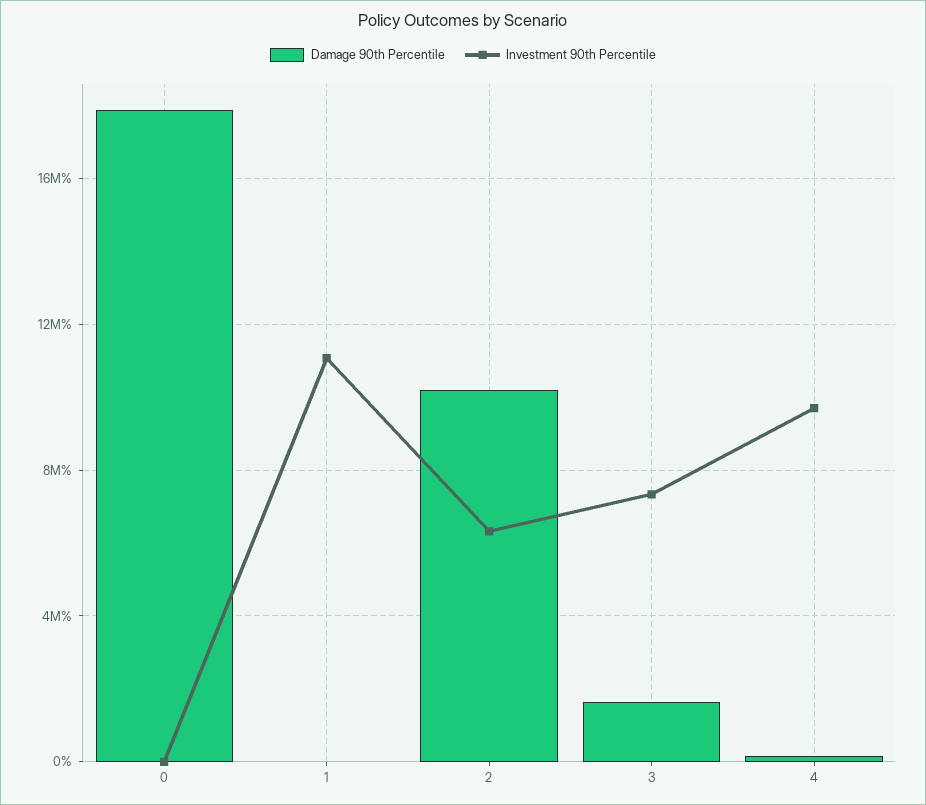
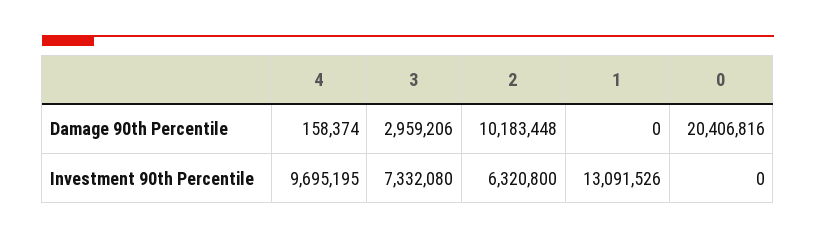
  {
    "Damage 90th Percentile": {
-     "0": 18000000,
+     "0": 20406816,
      "1": 0,
      "2": 10183448,
-     "3": 1500000,
+     "3": 2959206,
      "4": 158374
    },
    "Investment 90th Percentile": {
      "0": 0,
-     "1": 11000000,
+     "1": 13091526,
      "2": 6320800,
      "3": 7332080,
      "4": 9695195
    }
  }

